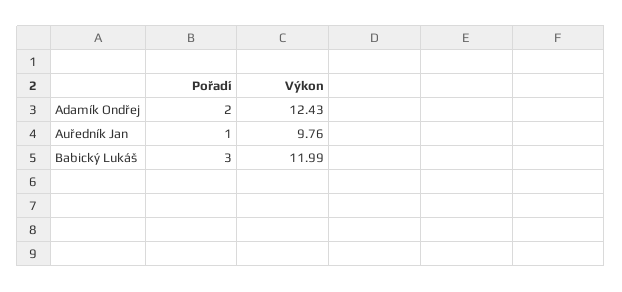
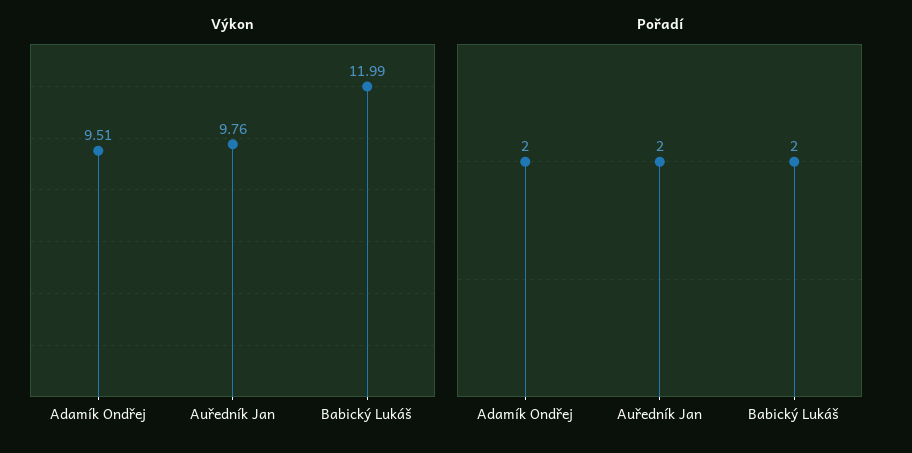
  {
    "Pořadí": {
      "Adamík Ondřej": 2,
-     "Auředník Jan": 1,
+     "Auředník Jan": 2,
-     "Babický Lukáš": 3
+     "Babický Lukáš": 2
    },
    "Výkon": {
-     "Adamík Ondřej": 12.43,
+     "Adamík Ondřej": 9.51,
      "Auředník Jan": 9.76,
      "Babický Lukáš": 11.99
    }
  }

